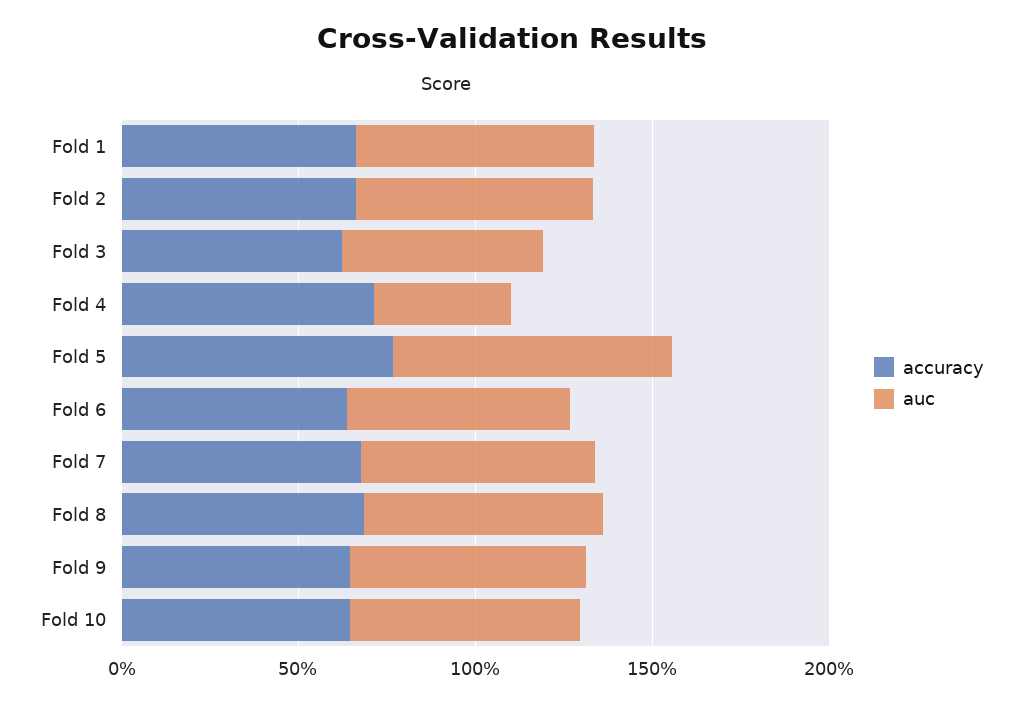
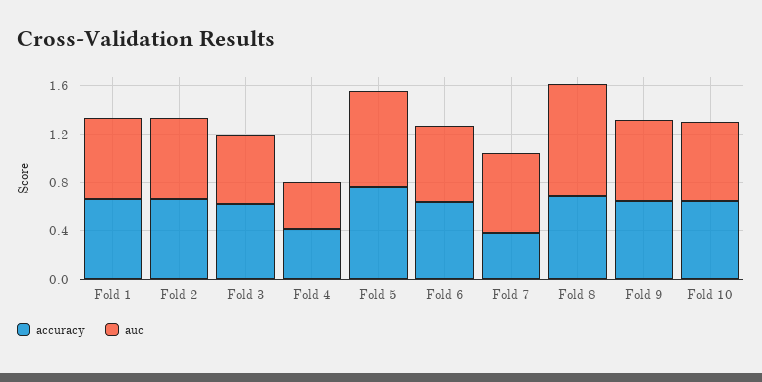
  {
    "accuracy": {
      "Fold 1": 0.7,
      "Fold 2": 0.7,
      "Fold 3": 0.6,
-     "Fold 4": 0.7,
+     "Fold 4": 0.4,
      "Fold 5": 0.8,
      "Fold 6": 0.6,
-     "Fold 7": 0.7,
+     "Fold 7": 0.4,
      "Fold 8": 0.7,
      "Fold 9": 0.6,
      "Fold 10": 0.6
    },
    "auc": {
      "Fold 1": 0.7,
      "Fold 2": 0.7,
      "Fold 3": 0.6,
      "Fold 4": 0.4,
      "Fold 5": 0.8,
      "Fold 6": 0.6,
      "Fold 7": 0.7,
-     "Fold 8": 0.7,
+     "Fold 8": 0.9,
      "Fold 9": 0.7,
      "Fold 10": 0.7
    }
  }

